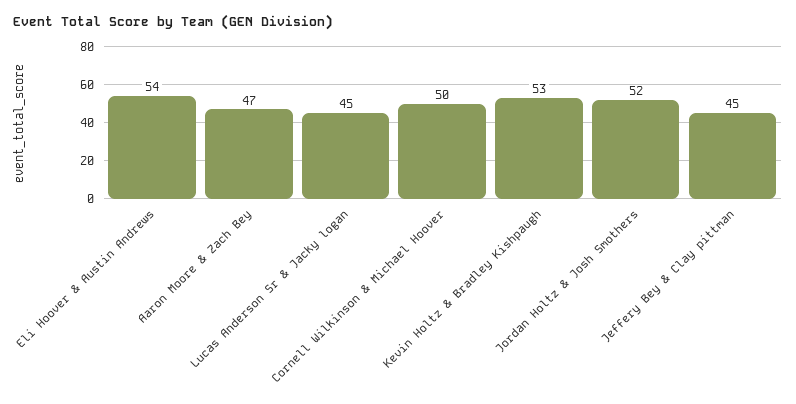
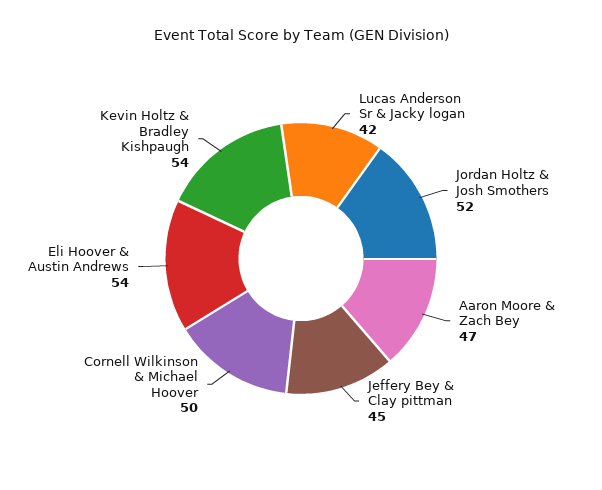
  {
    "Eli Hoover & Austin Andrews": 54,
    "Aaron Moore & Zach Bey": 47,
-   "Lucas Anderson Sr & Jacky logan": 45,
+   "Lucas Anderson Sr & Jacky logan": 42,
    "Cornell Wilkinson & Michael Hoover": 50,
-   "Kevin Holtz & Bradley Kishpaugh": 53,
+   "Kevin Holtz & Bradley Kishpaugh": 54,
    "Jordan Holtz & Josh Smothers": 52,
    "Jeffery Bey & Clay pittman": 45
  }

